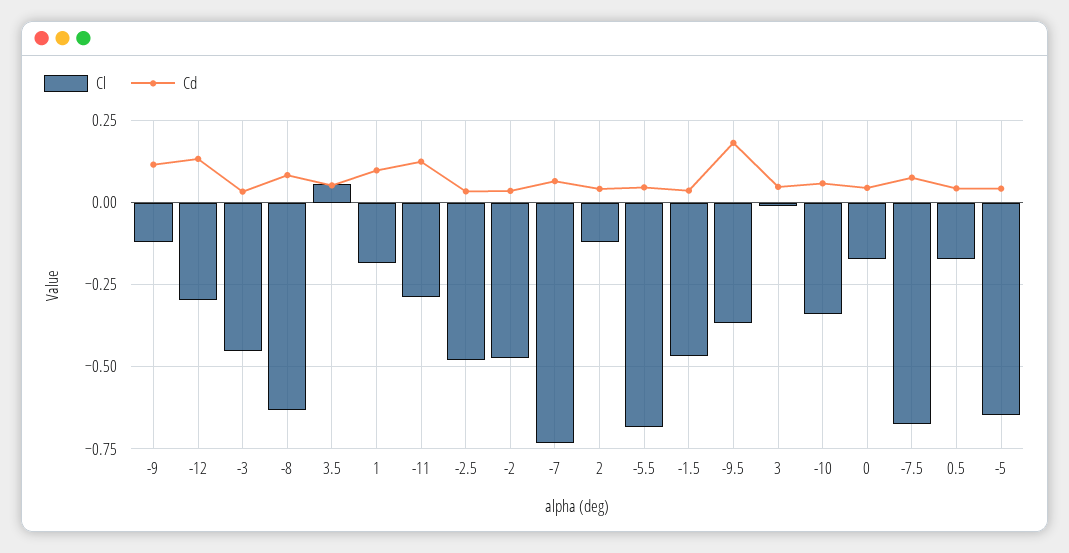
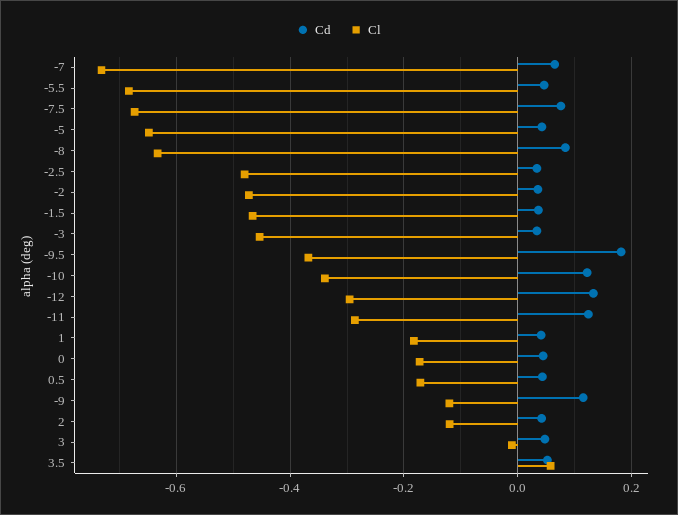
  {
    "Cl": {
      "-9": -0.12,
      "-12": -0.3,
      "-3": -0.46,
      "-8": -0.64,
      "3.5": 0.06,
      "1": -0.18,
      "-11": -0.28,
      "-2.5": -0.48,
      "-2": -0.48,
      "-7": -0.74,
      "2": -0.12,
      "-5.5": -0.68,
      "-1.5": -0.46,
      "-9.5": -0.36,
      "3": -0.02,
      "-10": -0.34,
      "0": -0.18,
      "-7.5": -0.68,
      "0.5": -0.18,
      "-5": -0.64
    },
    "Cd": {
      "-9": 0.12,
      "-12": 0.14,
      "-3": 0.04,
      "-8": 0.08,
      "3.5": 0.06,
-     "1": 0.1,
+     "1": 0.04,
      "-11": 0.12,
      "-2.5": 0.04,
      "-2": 0.04,
      "-7": 0.06,
      "2": 0.04,
      "-5.5": 0.04,
      "-1.5": 0.04,
      "-9.5": 0.18,
      "3": 0.04,
-     "-10": 0.05,
+     "-10": 0.12,
      "0": 0.04,
      "-7.5": 0.08,
      "0.5": 0.04,
      "-5": 0.04
    }
  }

